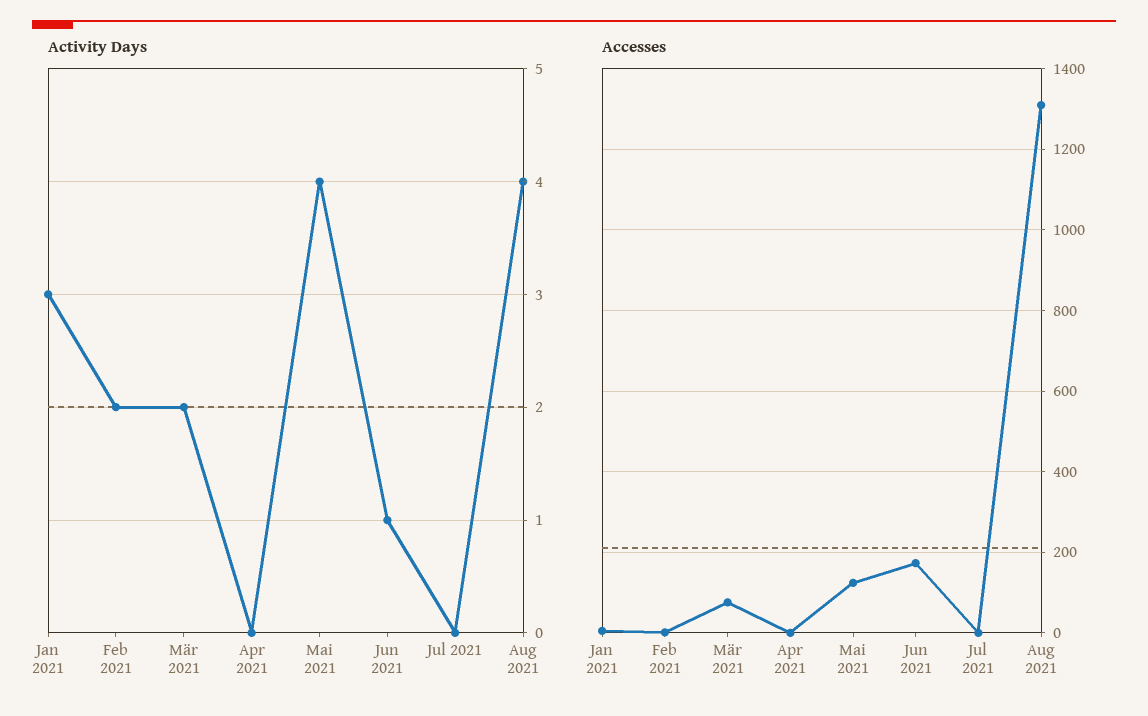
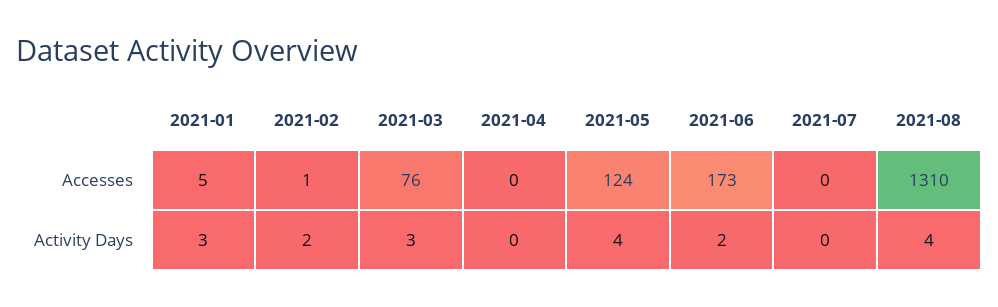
  {
    "Activity Days": {
      "Jan 2021": 3,
      "Feb 2021": 2,
-     "Mär 2021": 2,
+     "Mär 2021": 3,
      "Apr 2021": 0,
      "Mai 2021": 4,
-     "Jun 2021": 1,
+     "Jun 2021": 2,
      "Jul 2021": 0,
      "Aug 2021": 4
    },
    "Accesses": {
      "Jan 2021": 5,
      "Feb 2021": 1,
      "Mär 2021": 76,
      "Apr 2021": 0,
      "Mai 2021": 124,
      "Jun 2021": 173,
      "Jul 2021": 0,
      "Aug 2021": 1310
    }
  }

